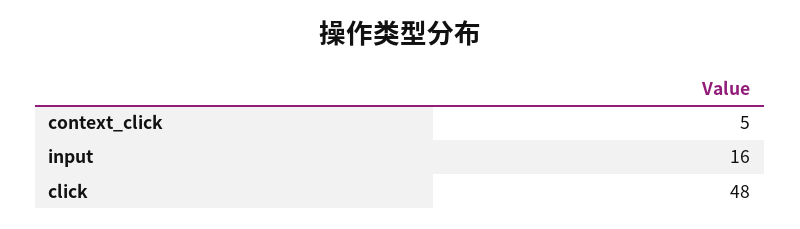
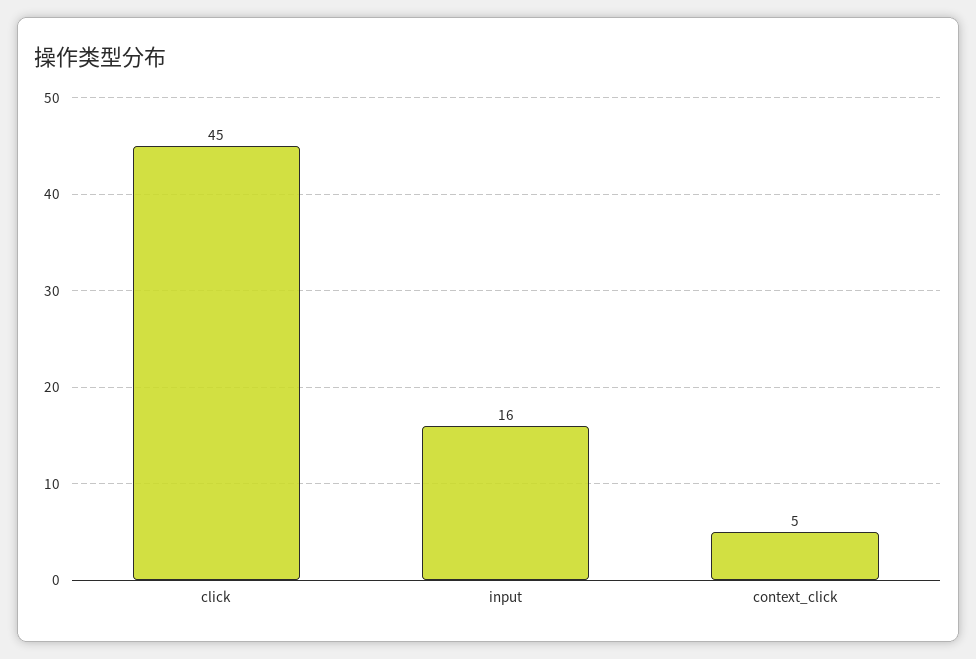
  {
    "context_click": 5,
    "input": 16,
-   "click": 48
+   "click": 45
  }

